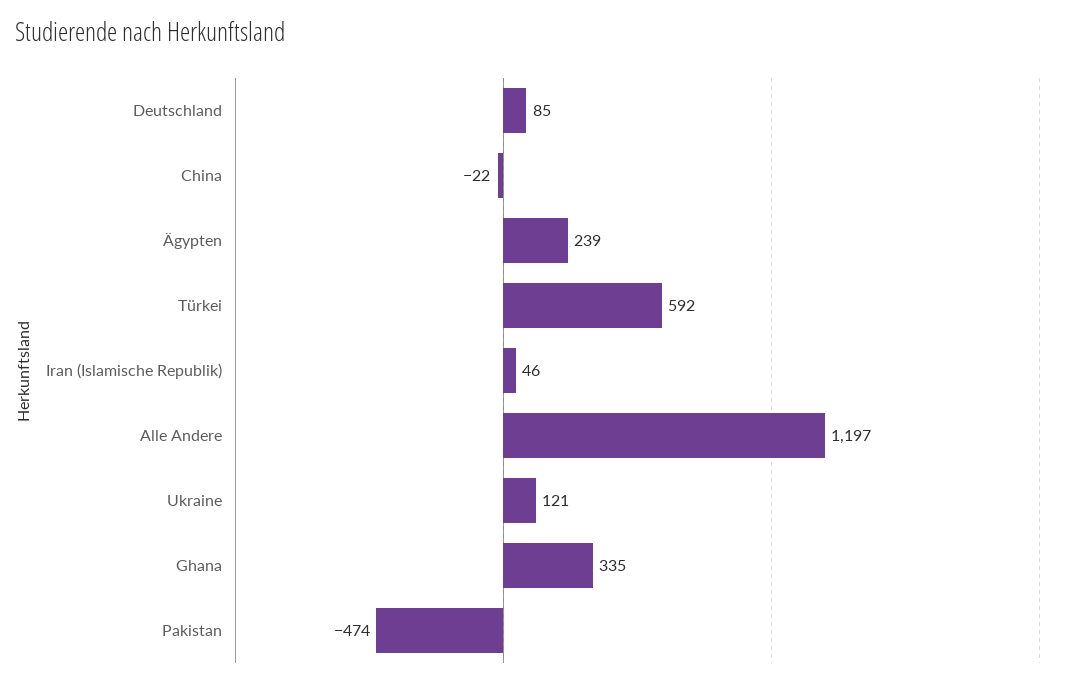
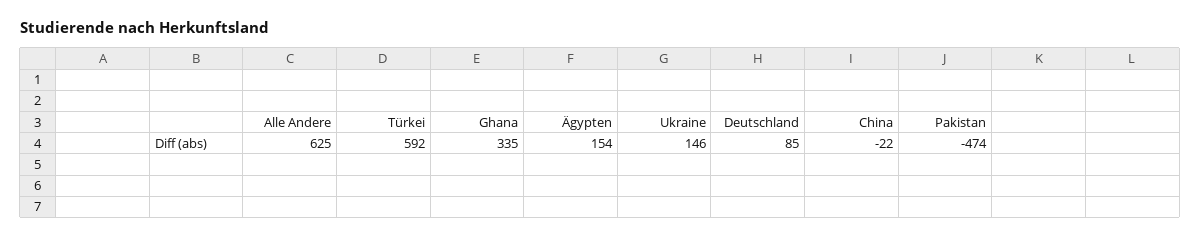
  {
    "Deutschland": 85,
    "China": -22,
-   "Ägypten": 239,
+   "Ägypten": 154,
    "Türkei": 592,
-   "Iran (Islamische Republik)": 46,
-   "Alle Andere": 1197,
+   "Alle Andere": 625,
-   "Ukraine": 121,
+   "Ukraine": 146,
    "Ghana": 335,
    "Pakistan": -474
  }

